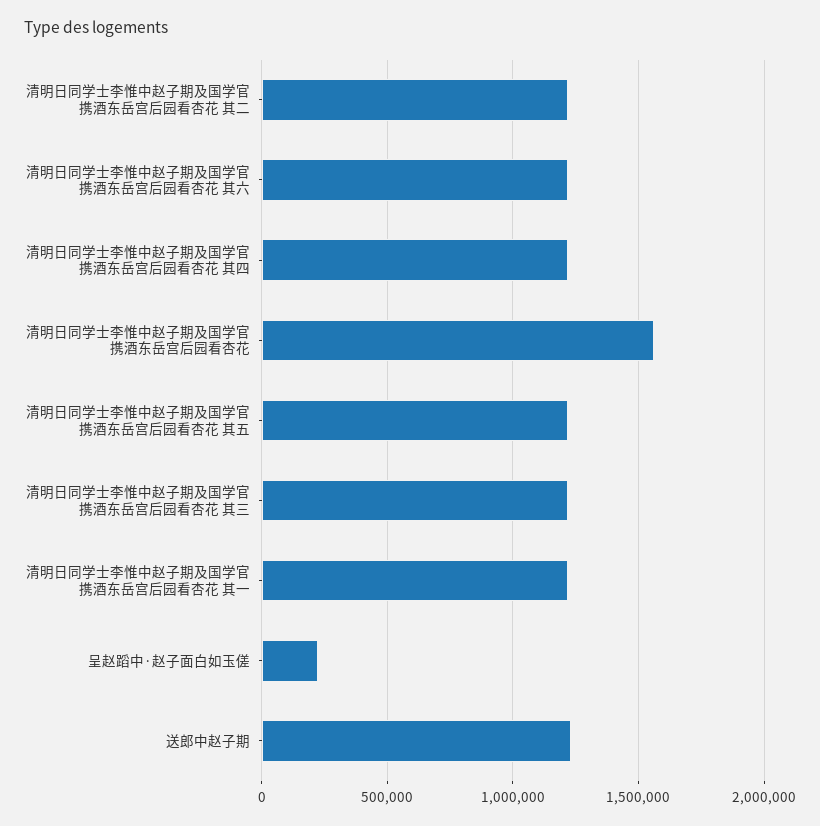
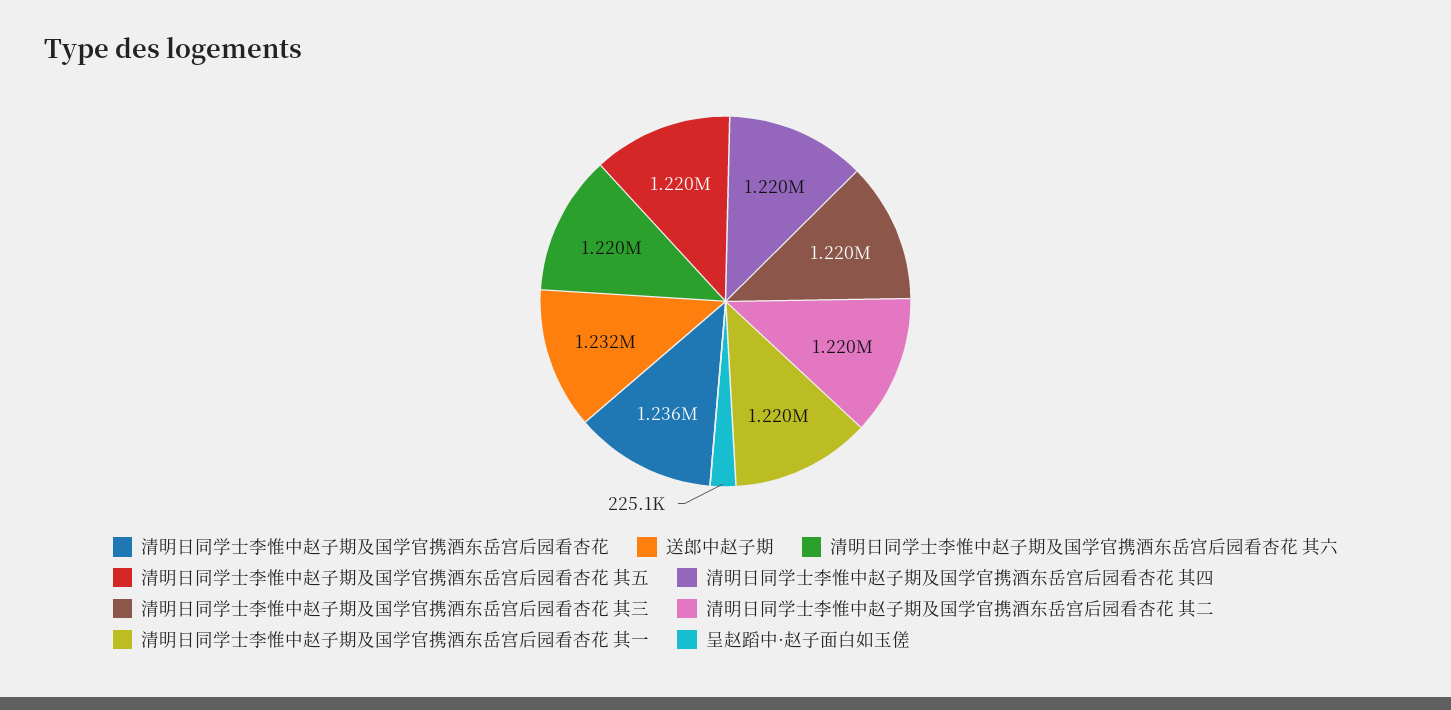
  {
    "清明日同学士李惟中赵子期及国学官携酒东岳宫后园看杏花 其二": 1220000,
    "清明日同学士李惟中赵子期及国学官携酒东岳宫后园看杏花 其六": 1220000,
    "清明日同学士李惟中赵子期及国学官携酒东岳宫后园看杏花 其四": 1220000,
-   "清明日同学士李惟中赵子期及国学官携酒东岳宫后园看杏花": 1550000,
+   "清明日同学士李惟中赵子期及国学官携酒东岳宫后园看杏花": 1236000,
    "清明日同学士李惟中赵子期及国学官携酒东岳宫后园看杏花 其五": 1220000,
    "清明日同学士李惟中赵子期及国学官携酒东岳宫后园看杏花 其三": 1220000,
    "清明日同学士李惟中赵子期及国学官携酒东岳宫后园看杏花 其一": 1220000,
    "呈赵蹈中·赵子面白如玉傞": 225100,
    "送郎中赵子期": 1232000
  }

